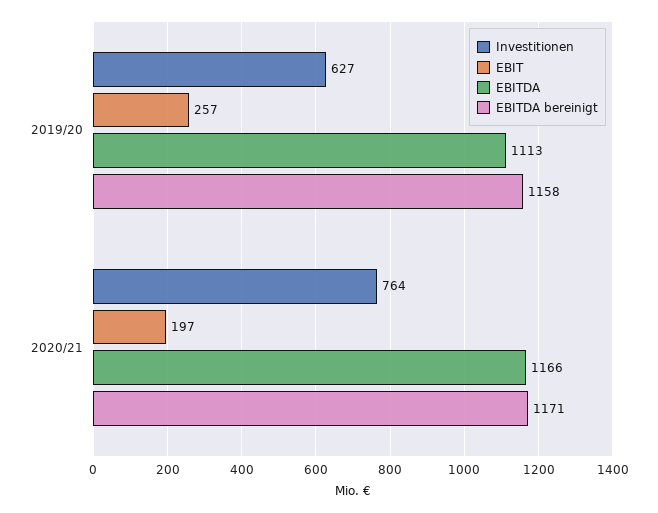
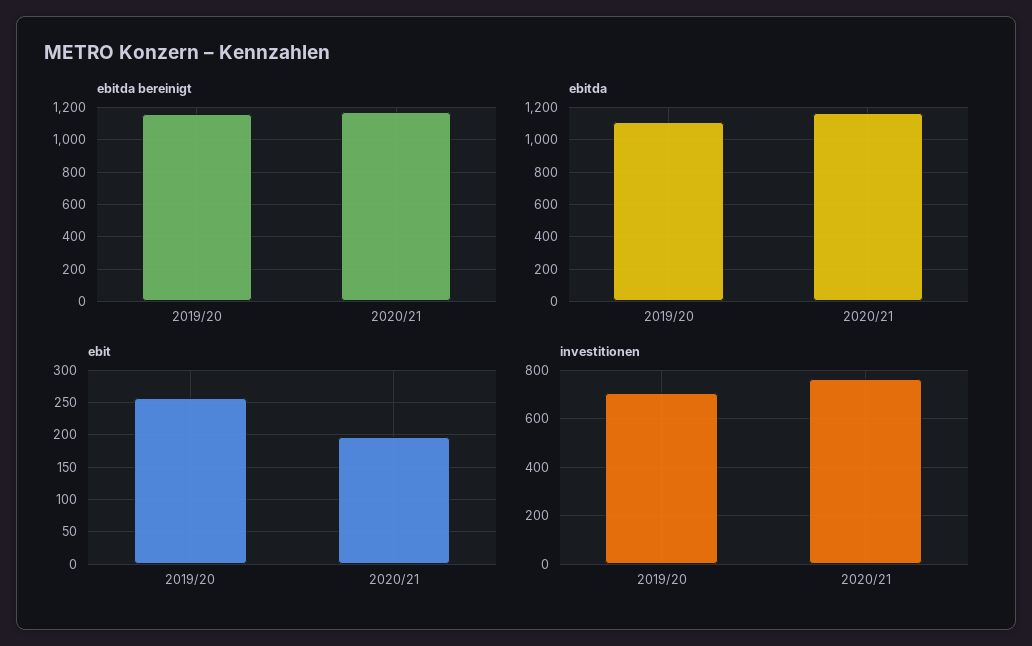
  {
    "Investitionen": {
-     "2019/20": 627,
+     "2019/20": 700,
      "2020/21": 764
    },
    "EBIT": {
      "2019/20": 257,
      "2020/21": 197
    },
    "EBITDA": {
      "2019/20": 1113,
      "2020/21": 1166
    },
    "EBITDA bereinigt": {
      "2019/20": 1158,
      "2020/21": 1171
    }
  }

